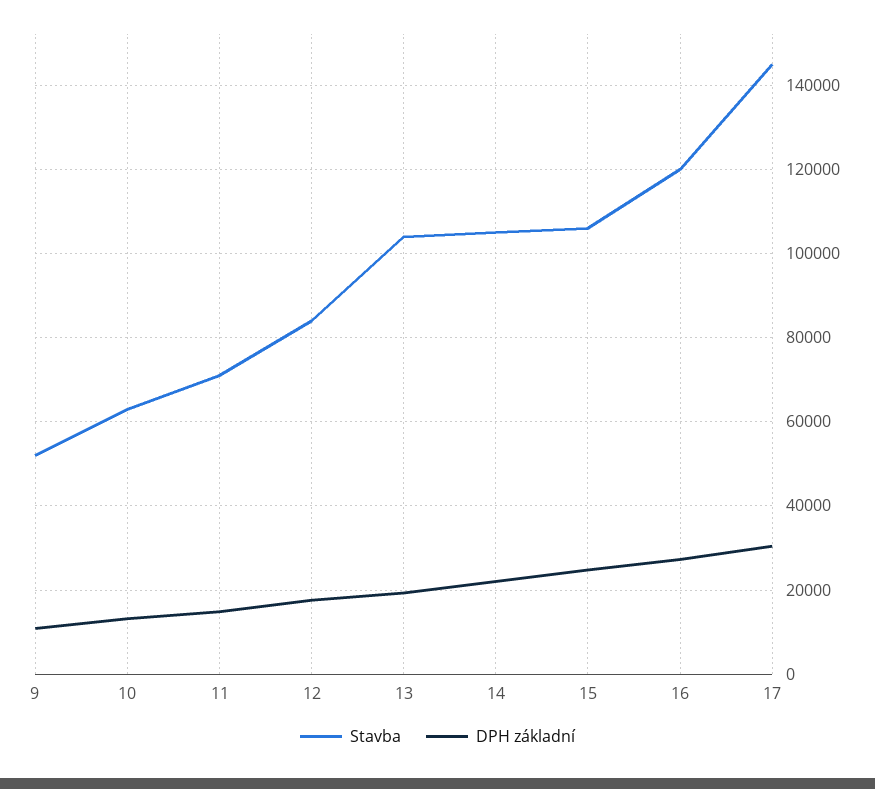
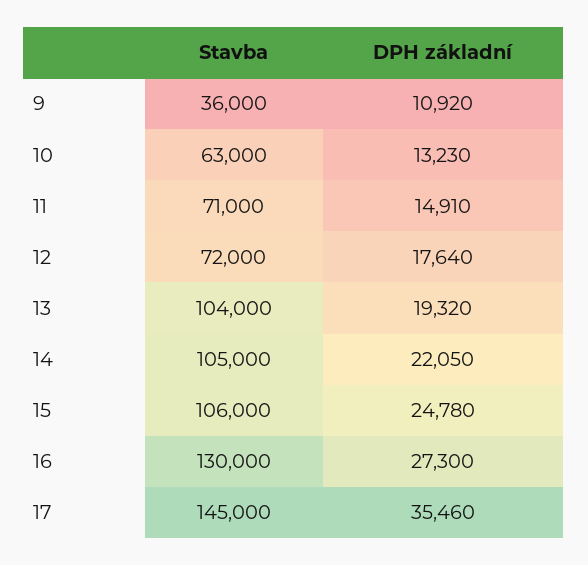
  {
    "Stavba": {
-     "9": 52000,
+     "9": 36000,
      "10": 63000,
      "11": 71000,
-     "12": 84000,
+     "12": 72000,
      "13": 104000,
      "14": 105000,
      "15": 106000,
-     "16": 120000,
+     "16": 130000,
      "17": 145000
    },
    "DPH základní": {
      "9": 10920,
      "10": 13230,
      "11": 14910,
      "12": 17640,
      "13": 19320,
      "14": 22050,
      "15": 24780,
      "16": 27300,
-     "17": 30000
+     "17": 35460
    }
  }

